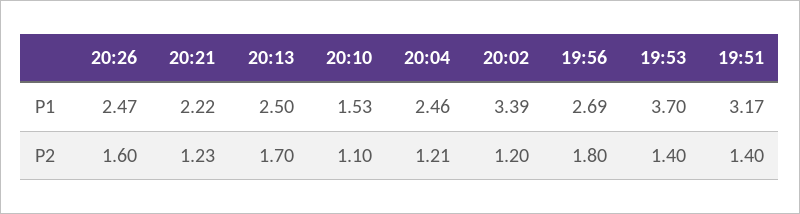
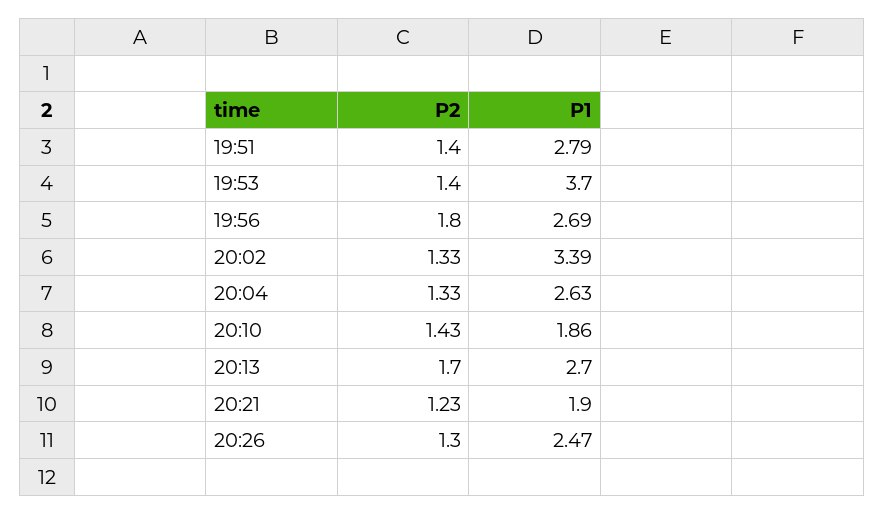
  {
    "20:26": {
      "P1": 2.47,
-     "P2": 1.6
+     "P2": 1.3
    },
    "20:21": {
-     "P1": 2.22,
+     "P1": 1.9,
      "P2": 1.23
    },
    "20:13": {
-     "P1": 2.5,
+     "P1": 2.7,
      "P2": 1.7
    },
    "20:10": {
-     "P1": 1.53,
+     "P1": 1.86,
-     "P2": 1.1
+     "P2": 1.43
    },
    "20:04": {
-     "P1": 2.46,
+     "P1": 2.63,
-     "P2": 1.21
+     "P2": 1.33
    },
    "20:02": {
      "P1": 3.39,
-     "P2": 1.2
+     "P2": 1.33
    },
    "19:56": {
      "P1": 2.69,
      "P2": 1.8
    },
    "19:53": {
      "P1": 3.7,
      "P2": 1.4
    },
    "19:51": {
-     "P1": 3.17,
+     "P1": 2.79,
      "P2": 1.4
    }
  }

